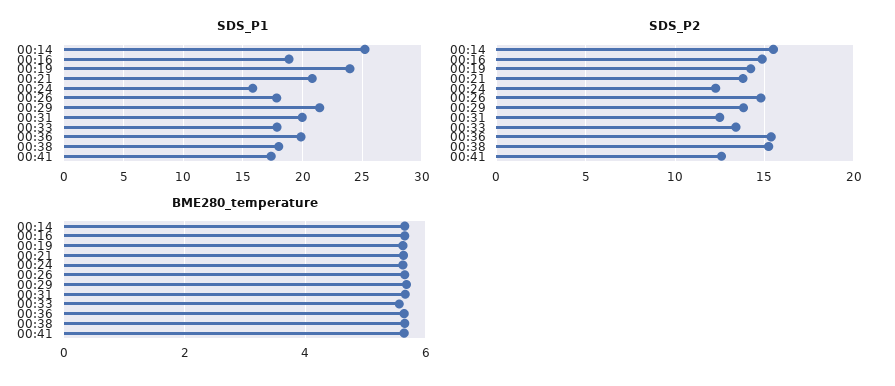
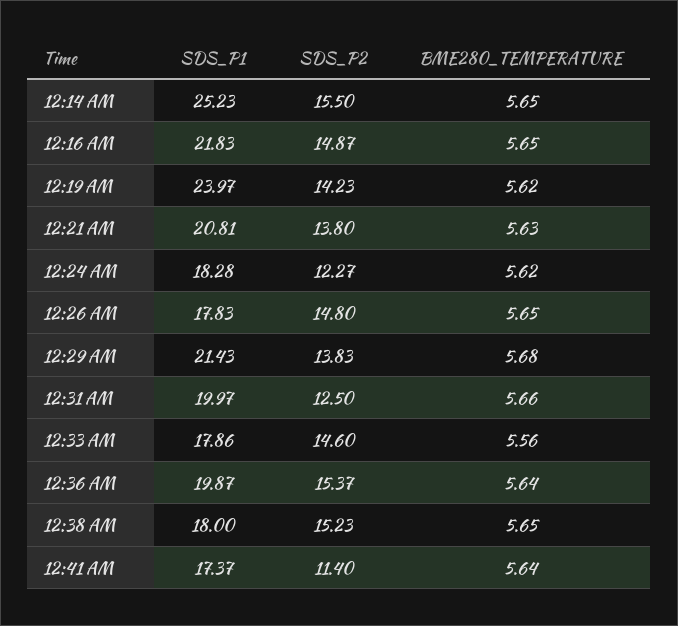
  {
    "SDS_P1": {
      "00:14": 25.23,
-     "00:16": 19,
+     "00:16": 21.83,
      "00:19": 23.97,
      "00:21": 20.81,
-     "00:24": 16,
+     "00:24": 18.28,
      "00:26": 17.83,
      "00:29": 21.43,
      "00:31": 19.97,
      "00:33": 17.86,
      "00:36": 19.87,
      "00:38": 18,
      "00:41": 17.37
    },
    "SDS_P2": {
      "00:14": 15.5,
      "00:16": 14.87,
      "00:19": 14.23,
      "00:21": 13.8,
      "00:24": 12.27,
      "00:26": 14.8,
      "00:29": 13.83,
      "00:31": 12.5,
-     "00:33": 13.5,
+     "00:33": 14.6,
      "00:36": 15.37,
      "00:38": 15.23,
-     "00:41": 12.5
+     "00:41": 11.4
    },
    "BME280_temperature": {
      "00:14": 5.65,
      "00:16": 5.65,
      "00:19": 5.62,
      "00:21": 5.63,
      "00:24": 5.62,
      "00:26": 5.65,
      "00:29": 5.68,
      "00:31": 5.66,
      "00:33": 5.56,
      "00:36": 5.64,
      "00:38": 5.65,
      "00:41": 5.64
    }
  }

